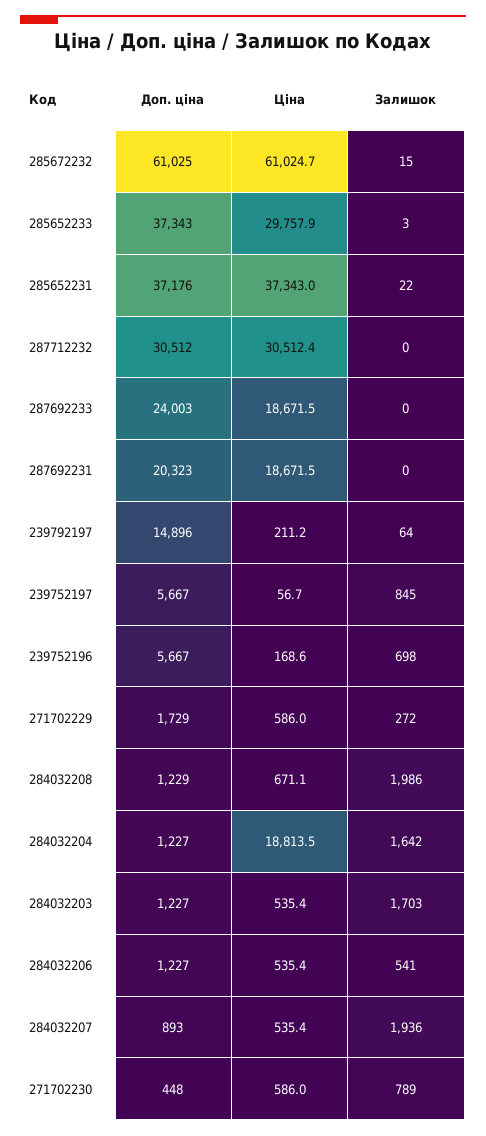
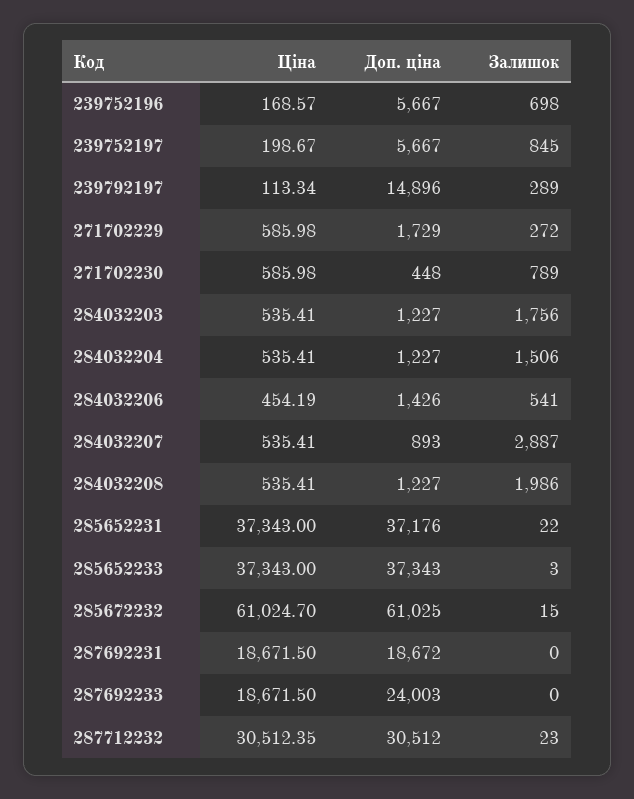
  {
    "Доп. ціна": {
      "285672232": 61025,
      "285652233": 37343,
      "285652231": 37176,
      "287712232": 30512,
      "287692233": 24003,
-     "287692231": 20323,
+     "287692231": 18672,
      "239792197": 14896,
      "239752197": 5667,
      "239752196": 5667,
      "271702229": 1729,
-     "284032208": 1229,
+     "284032208": 1227,
      "284032204": 1227,
      "284032203": 1227,
-     "284032206": 1227,
+     "284032206": 1426,
      "284032207": 893,
      "271702230": 448
    },
    "Ціна": {
      "285672232": 61024.7,
-     "285652233": 29757.9,
+     "285652233": 37343,
      "285652231": 37343,
      "287712232": 30512.35,
      "287692233": 18671.5,
      "287692231": 18671.5,
-     "239792197": 211.2,
+     "239792197": 113.34,
-     "239752197": 56.7,
+     "239752197": 198.67,
      "239752196": 168.57,
      "271702229": 585.98,
-     "284032208": 671.1,
+     "284032208": 535.41,
-     "284032204": 18813.5,
+     "284032204": 535.41,
      "284032203": 535.41,
-     "284032206": 535.4,
+     "284032206": 454.19,
      "284032207": 535.41,
      "271702230": 585.98
    },
    "Залишок": {
      "285672232": 15,
      "285652233": 3,
      "285652231": 22,
-     "287712232": 0,
+     "287712232": 23,
      "287692233": 0,
      "287692231": 0,
-     "239792197": 64,
+     "239792197": 289,
      "239752197": 845,
      "239752196": 698,
      "271702229": 272,
      "284032208": 1986,
-     "284032204": 1642,
+     "284032204": 1506,
-     "284032203": 1703,
+     "284032203": 1756,
      "284032206": 541,
-     "284032207": 1936,
+     "284032207": 2887,
      "271702230": 789
    }
  }

